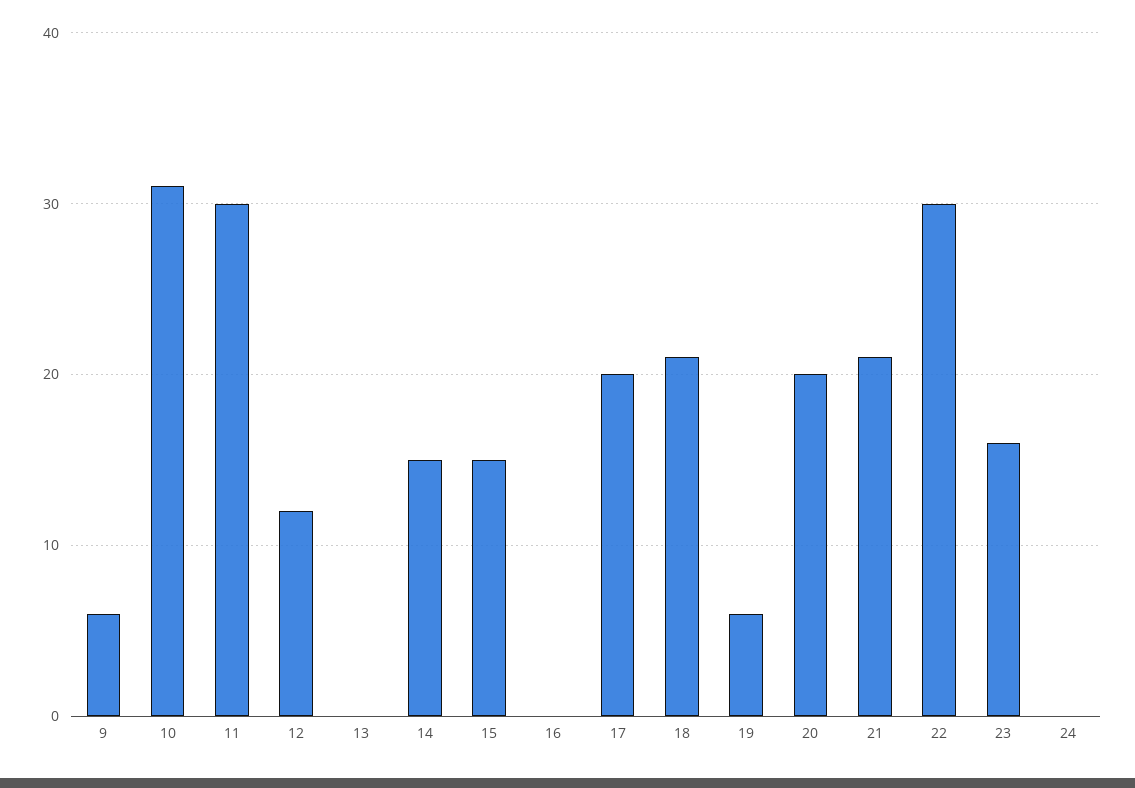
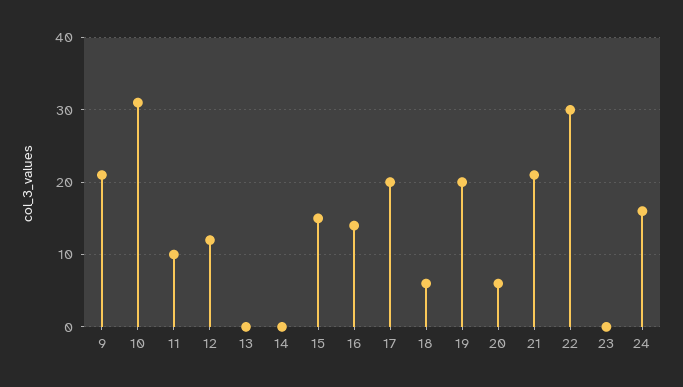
  {
-   "9": 6,
+   "9": 21,
    "10": 31,
-   "11": 30,
+   "11": 10,
    "12": 12,
    "13": 0,
-   "14": 15,
+   "14": 0,
    "15": 15,
-   "16": 0,
+   "16": 14,
    "17": 20,
-   "18": 21,
+   "18": 6,
-   "19": 6,
+   "19": 20,
-   "20": 20,
+   "20": 6,
    "21": 21,
    "22": 30,
-   "23": 16,
+   "23": 0,
-   "24": 0
+   "24": 16
  }

